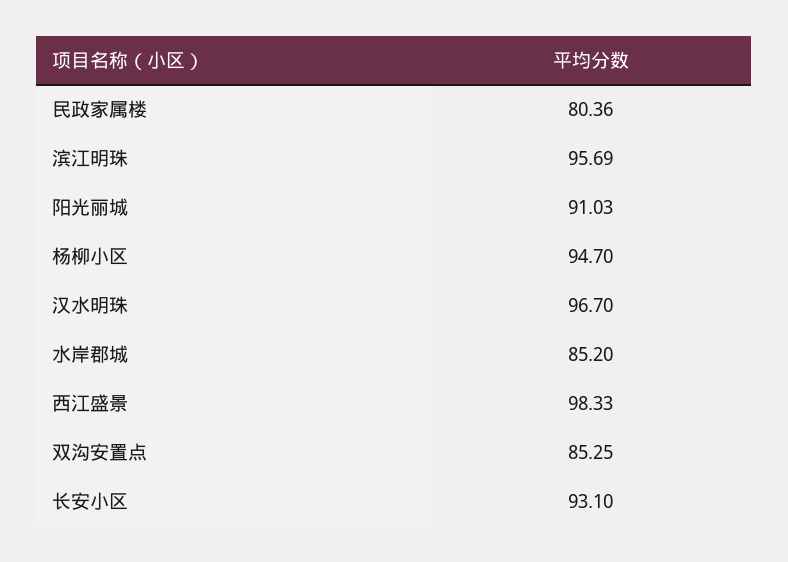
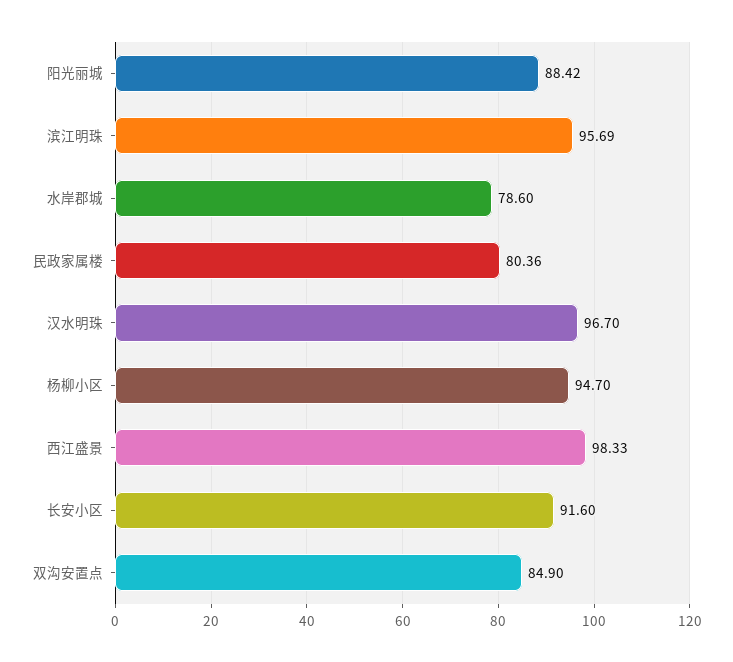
  {
    "民政家属楼": 80.36,
    "滨江明珠": 95.69,
-   "阳光丽城": 91.03,
+   "阳光丽城": 88.42,
    "杨柳小区": 94.7,
    "汉水明珠": 96.7,
-   "水岸郡城": 85.2,
+   "水岸郡城": 78.6,
    "西江盛景": 98.33,
-   "双沟安置点": 85.25,
+   "双沟安置点": 84.9,
-   "长安小区": 93.1
+   "长安小区": 91.6
  }

